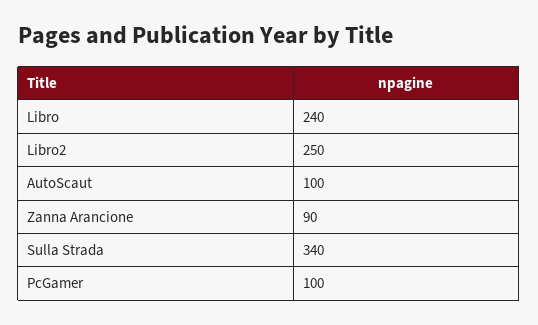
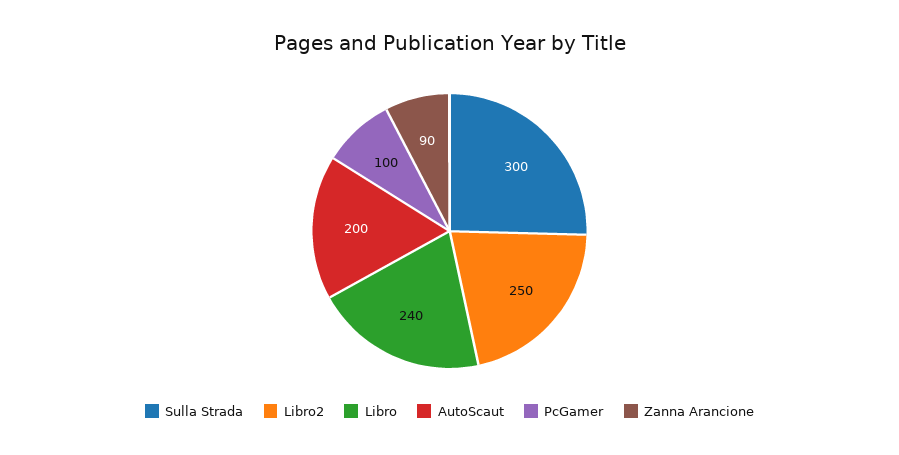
  {
    "Libro": 240,
    "Libro2": 250,
-   "AutoScaut": 100,
+   "AutoScaut": 200,
    "Zanna Arancione": 90,
-   "Sulla Strada": 340,
+   "Sulla Strada": 300,
    "PcGamer": 100
  }

